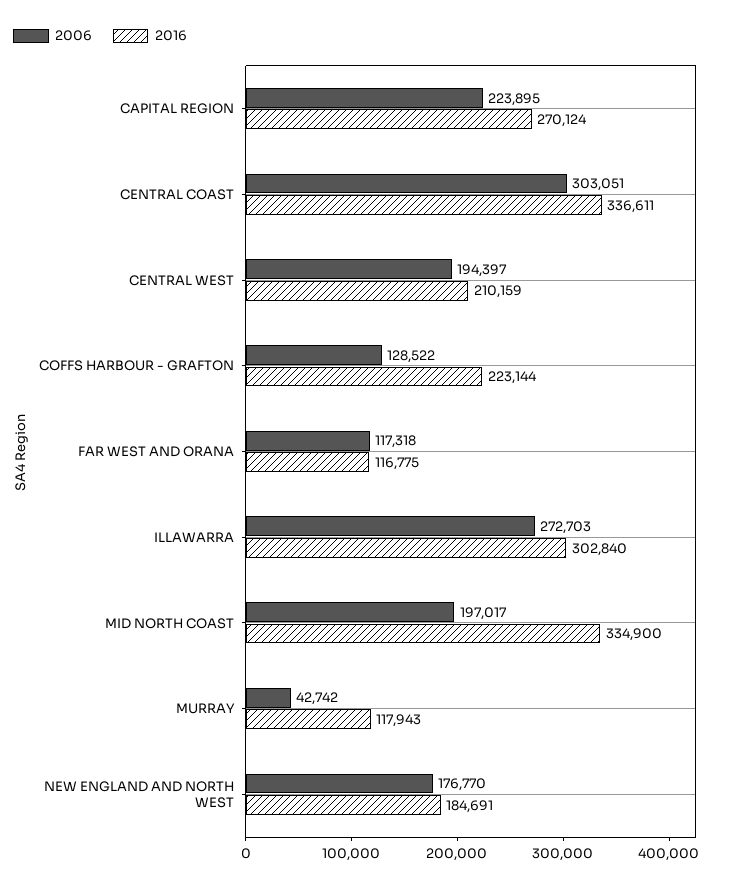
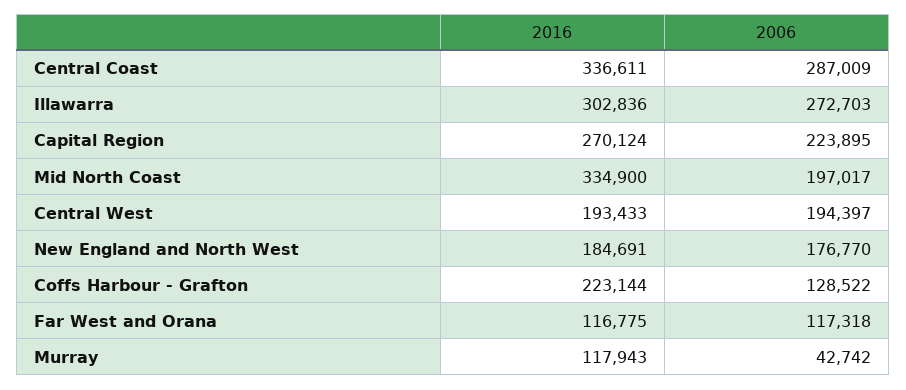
  {
    "2006": {
      "CAPITAL REGION": 223895,
-     "CENTRAL COAST": 303051,
+     "CENTRAL COAST": 287009,
      "CENTRAL WEST": 194397,
      "COFFS HARBOUR - GRAFTON": 128522,
      "FAR WEST AND ORANA": 117318,
      "ILLAWARRA": 272703,
      "MID NORTH COAST": 197017,
      "MURRAY": 42742,
      "NEW ENGLAND AND NORTH WEST": 176770
    },
    "2016": {
      "CAPITAL REGION": 270124,
      "CENTRAL COAST": 336611,
-     "CENTRAL WEST": 210159,
+     "CENTRAL WEST": 193433,
      "COFFS HARBOUR - GRAFTON": 223144,
      "FAR WEST AND ORANA": 116775,
-     "ILLAWARRA": 302840,
+     "ILLAWARRA": 302836,
      "MID NORTH COAST": 334900,
      "MURRAY": 117943,
      "NEW ENGLAND AND NORTH WEST": 184691
    }
  }

